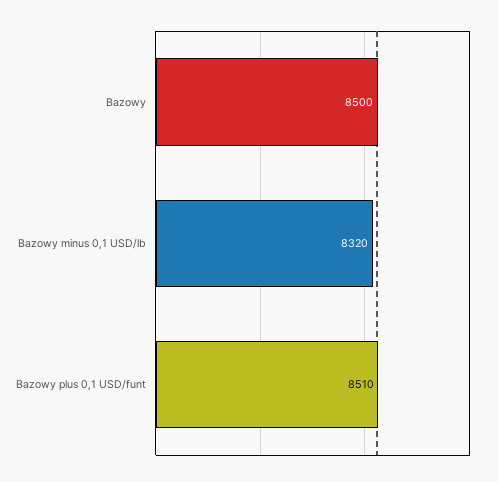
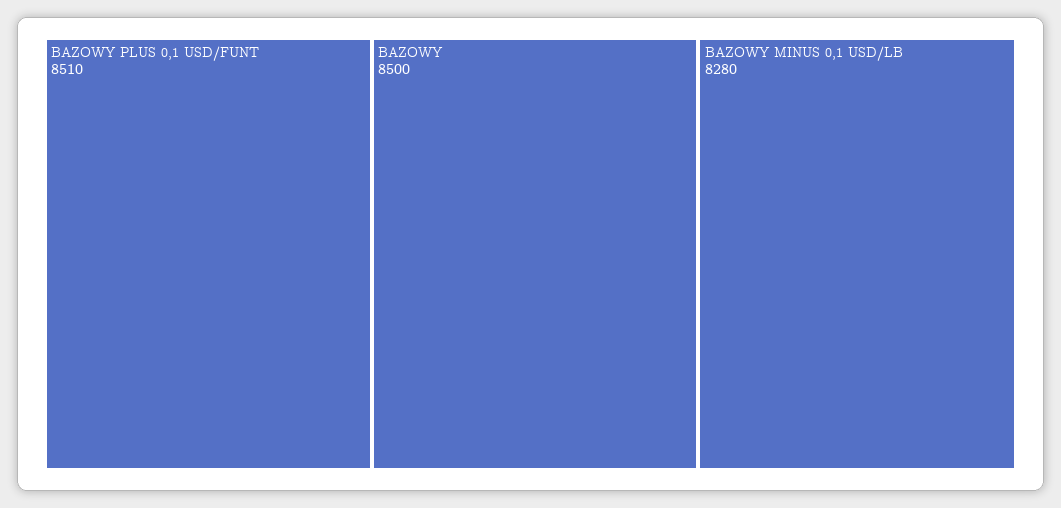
  {
    "Bazowy": 8500,
-   "Bazowy minus 0,1 USD/lb": 8320,
+   "Bazowy minus 0,1 USD/lb": 8280,
    "Bazowy plus 0,1 USD/funt": 8510
  }

